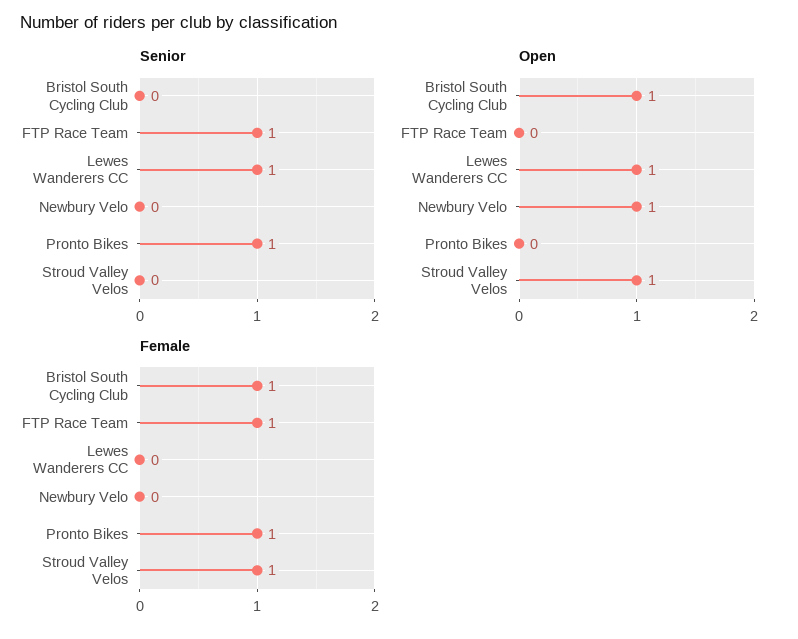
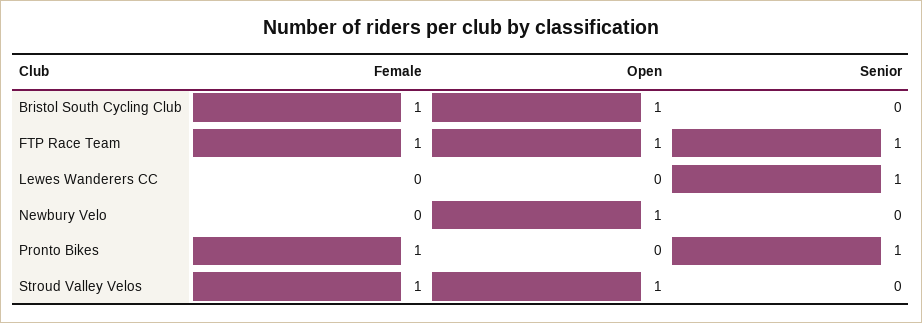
  {
    "Senior": {
      "Bristol South Cycling Club": 0,
      "FTP Race Team": 1,
      "Lewes Wanderers CC": 1,
      "Newbury Velo": 0,
      "Pronto Bikes": 1,
      "Stroud Valley Velos": 0
    },
    "Open": {
      "Bristol South Cycling Club": 1,
-     "FTP Race Team": 0,
+     "FTP Race Team": 1,
-     "Lewes Wanderers CC": 1,
+     "Lewes Wanderers CC": 0,
      "Newbury Velo": 1,
      "Pronto Bikes": 0,
      "Stroud Valley Velos": 1
    },
    "Female": {
      "Bristol South Cycling Club": 1,
      "FTP Race Team": 1,
      "Lewes Wanderers CC": 0,
      "Newbury Velo": 0,
      "Pronto Bikes": 1,
      "Stroud Valley Velos": 1
    }
  }

